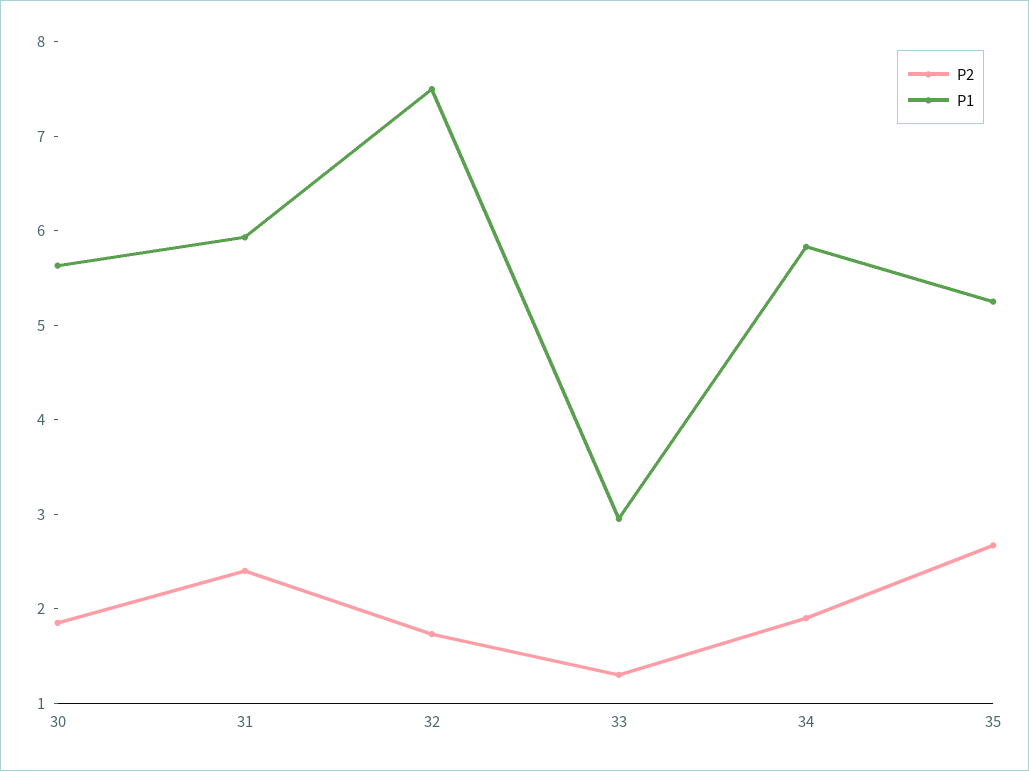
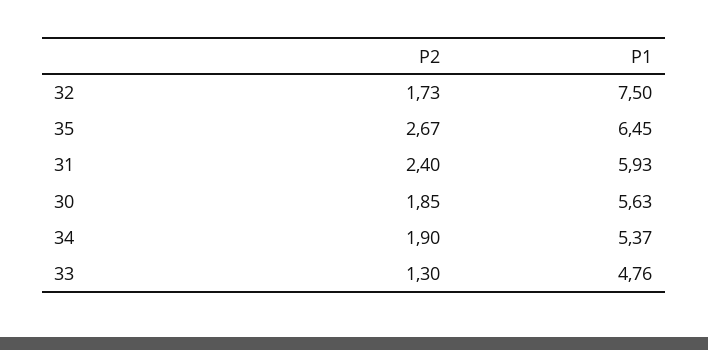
  {
    "P2": {
      "30": 1.85,
      "31": 2.4,
      "32": 1.73,
      "33": 1.3,
      "34": 1.9,
      "35": 2.67
    },
    "P1": {
      "30": 5.63,
      "31": 5.93,
      "32": 7.5,
-     "33": 3,
+     "33": 4.76,
-     "34": 5.8,
+     "34": 5.37,
-     "35": 5.2
+     "35": 6.45
    }
  }

